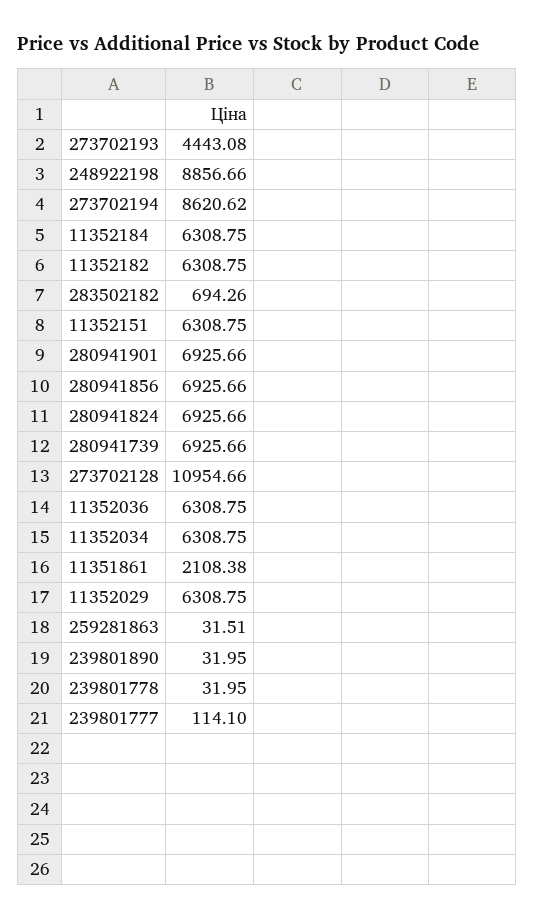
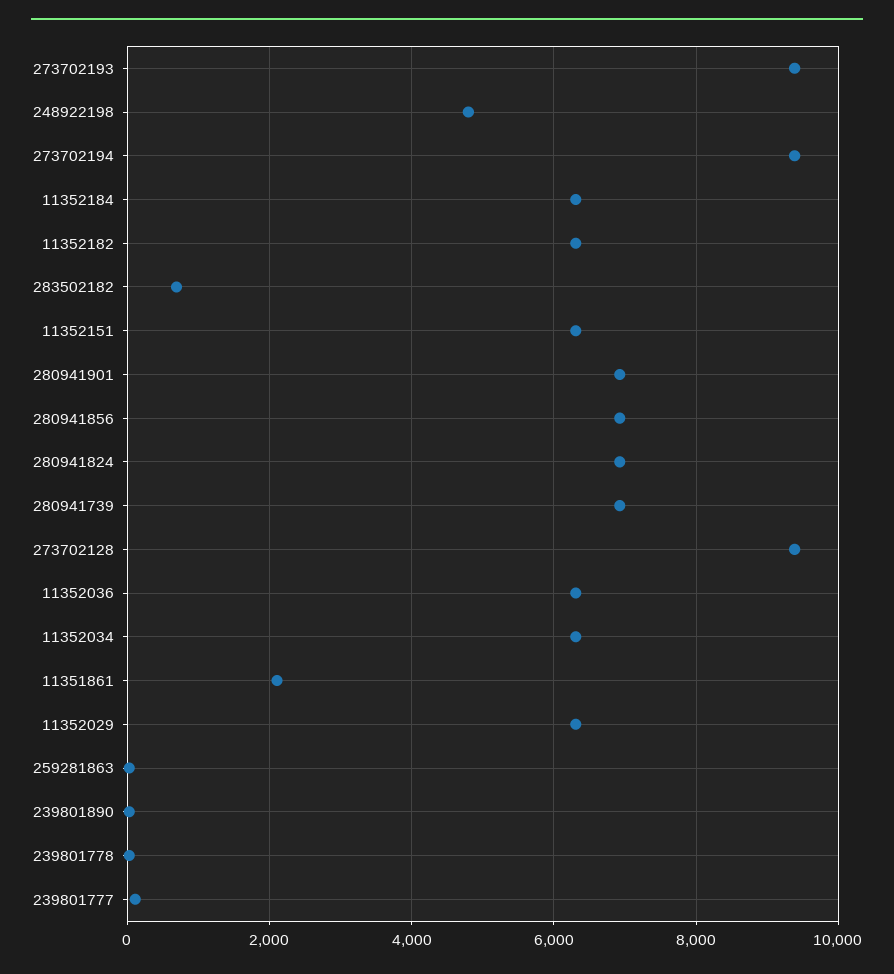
  {
-   "273702193": 4443.08,
+   "273702193": 9400,
-   "248922198": 8856.66,
+   "248922198": 4800,
-   "273702194": 8620.62,
+   "273702194": 9400,
    "11352184": 6308.75,
    "11352182": 6308.75,
    "283502182": 694.26,
    "11352151": 6308.75,
    "280941901": 6925.66,
    "280941856": 6925.66,
    "280941824": 6925.66,
    "280941739": 6925.66,
-   "273702128": 10954.66,
+   "273702128": 9400,
    "11352036": 6308.75,
    "11352034": 6308.75,
    "11351861": 2108.38,
    "11352029": 6308.75,
    "259281863": 31.51,
    "239801890": 31.95,
    "239801778": 31.95,
    "239801777": 114.1
  }

